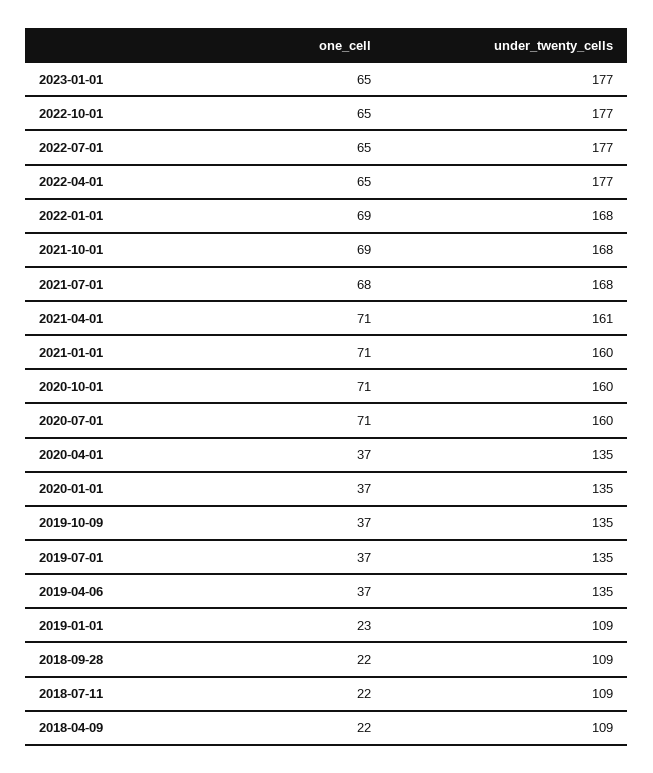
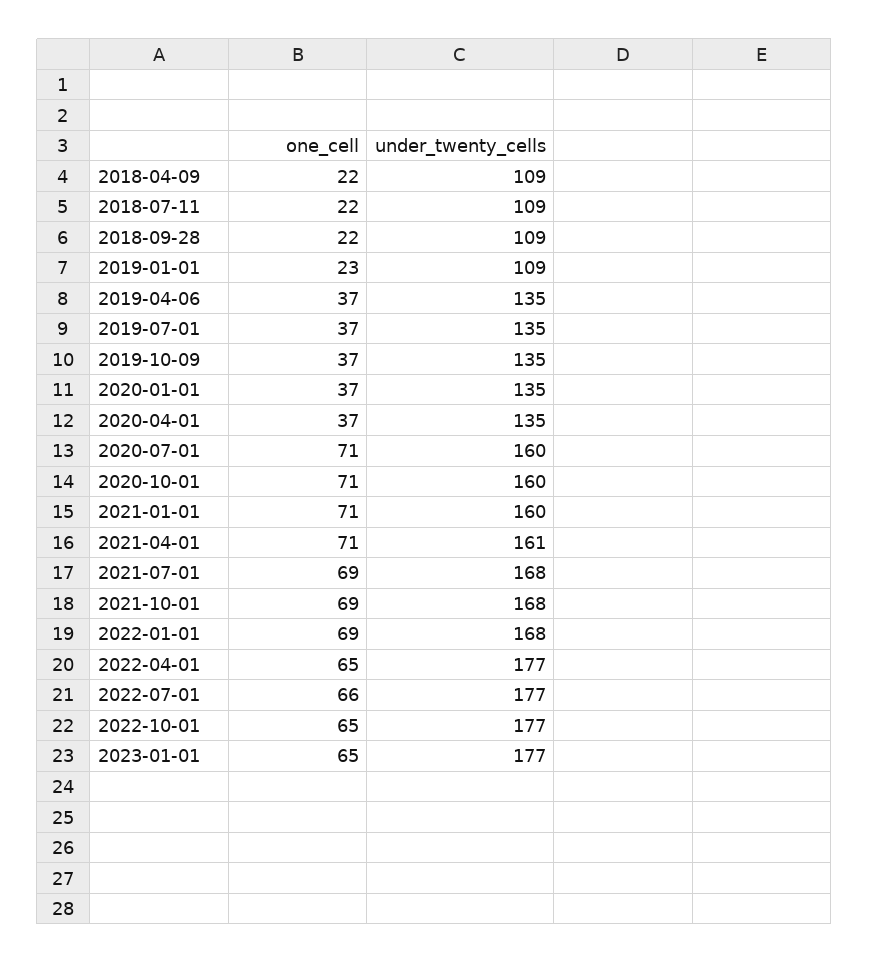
  {
    "one_cell": {
      "2023-01-01": 65,
      "2022-10-01": 65,
-     "2022-07-01": 65,
+     "2022-07-01": 66,
      "2022-04-01": 65,
      "2022-01-01": 69,
      "2021-10-01": 69,
-     "2021-07-01": 68,
+     "2021-07-01": 69,
      "2021-04-01": 71,
      "2021-01-01": 71,
      "2020-10-01": 71,
      "2020-07-01": 71,
      "2020-04-01": 37,
      "2020-01-01": 37,
      "2019-10-09": 37,
      "2019-07-01": 37,
      "2019-04-06": 37,
      "2019-01-01": 23,
      "2018-09-28": 22,
      "2018-07-11": 22,
      "2018-04-09": 22
    },
    "under_twenty_cells": {
      "2023-01-01": 177,
      "2022-10-01": 177,
      "2022-07-01": 177,
      "2022-04-01": 177,
      "2022-01-01": 168,
      "2021-10-01": 168,
      "2021-07-01": 168,
      "2021-04-01": 161,
      "2021-01-01": 160,
      "2020-10-01": 160,
      "2020-07-01": 160,
      "2020-04-01": 135,
      "2020-01-01": 135,
      "2019-10-09": 135,
      "2019-07-01": 135,
      "2019-04-06": 135,
      "2019-01-01": 109,
      "2018-09-28": 109,
      "2018-07-11": 109,
      "2018-04-09": 109
    }
  }

